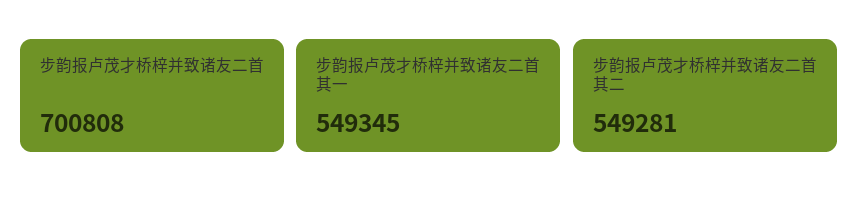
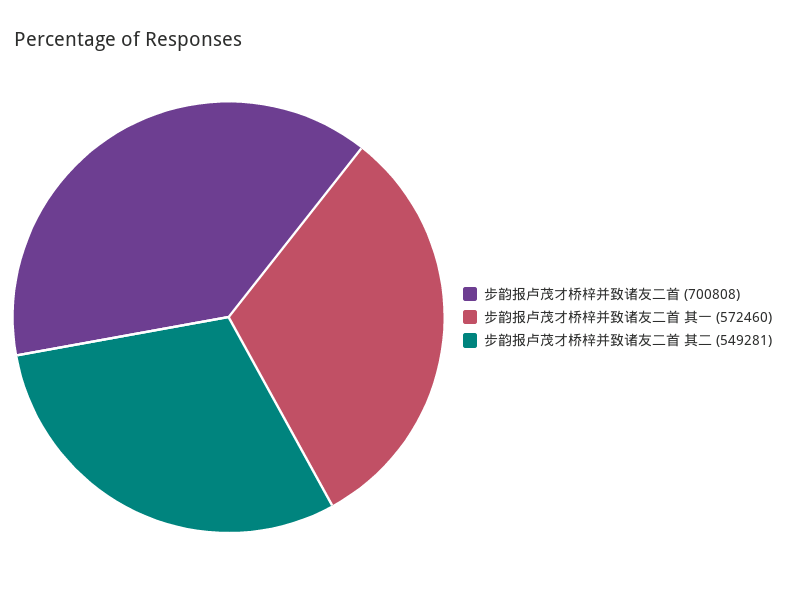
  {
    "步韵报卢茂才桥梓并致诸友二首": 700808,
-   "步韵报卢茂才桥梓并致诸友二首 其一": 549345,
+   "步韵报卢茂才桥梓并致诸友二首 其一": 572460,
    "步韵报卢茂才桥梓并致诸友二首 其二": 549281
  }

